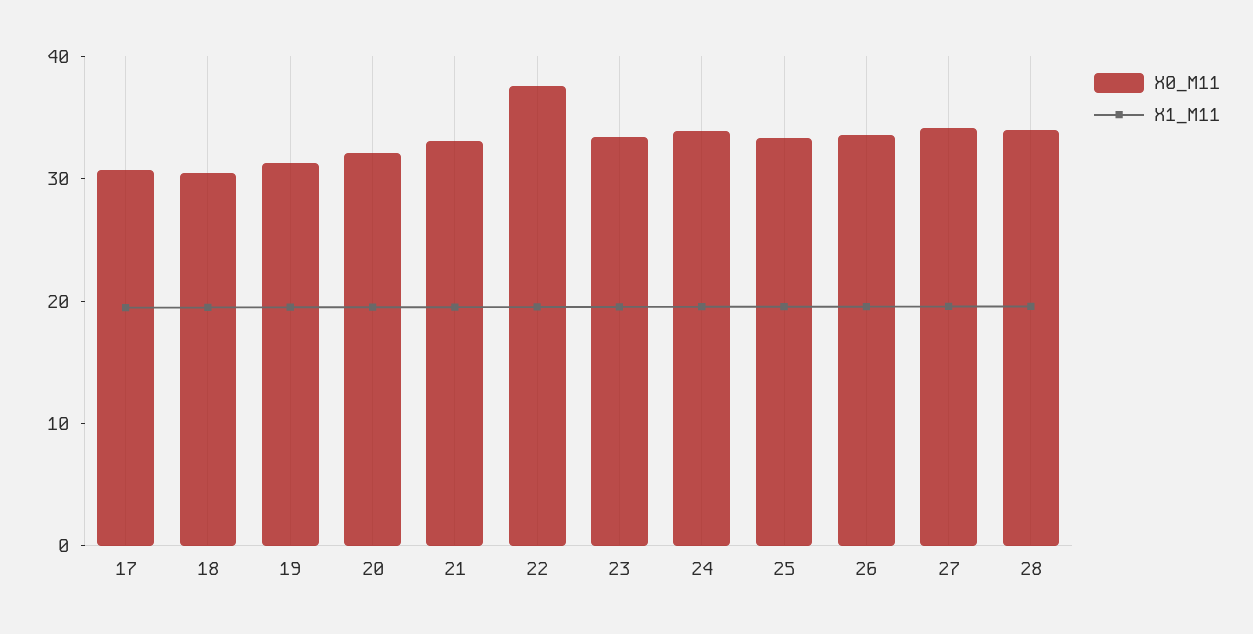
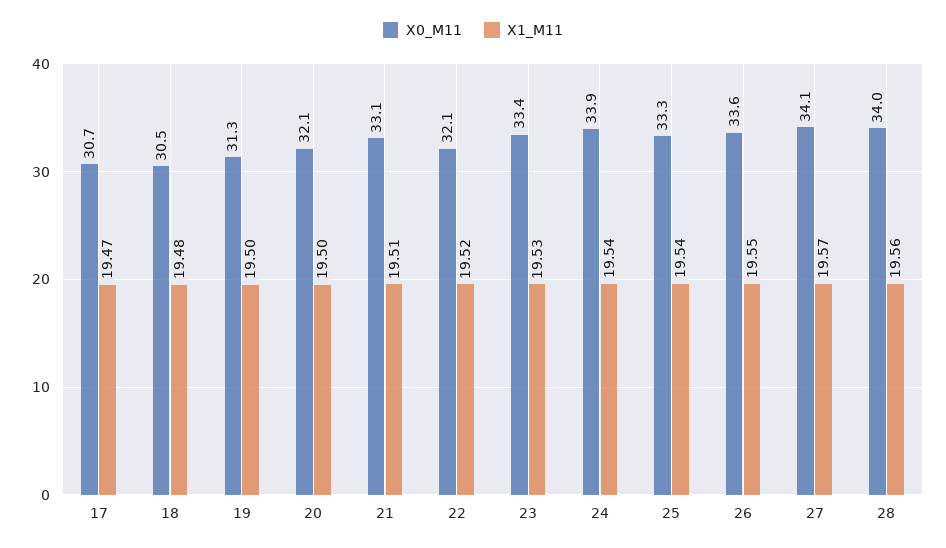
  {
    "X0_M11": {
      "17": 30.7,
      "18": 30.5,
      "19": 31.3,
      "20": 32.1,
      "21": 33.1,
-     "22": 38,
+     "22": 32.1,
      "23": 33.4,
      "24": 33.9,
      "25": 33.3,
      "26": 33.6,
      "27": 34.1,
      "28": 34
    },
    "X1_M11": {
      "17": 19.47,
      "18": 19.48,
      "19": 19.5,
      "20": 19.5,
      "21": 19.51,
      "22": 19.52,
      "23": 19.53,
      "24": 19.54,
      "25": 19.54,
      "26": 19.55,
      "27": 19.57,
      "28": 19.56
    }
  }

